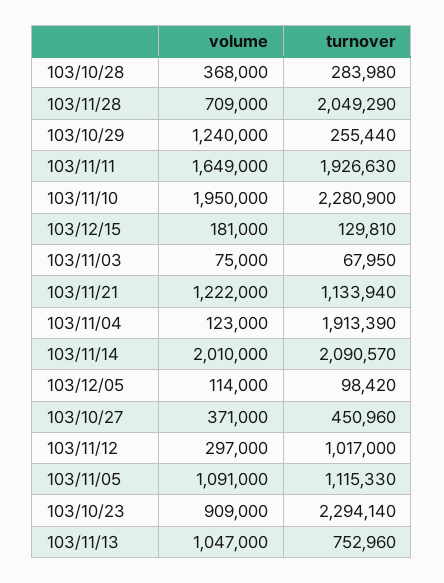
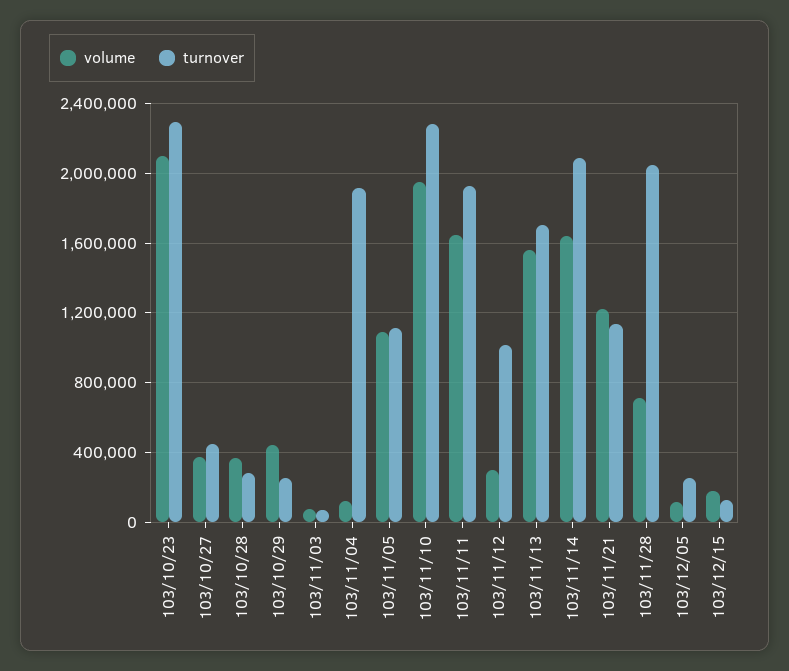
  {
    "volume": {
      "103/10/28": 368000,
      "103/11/28": 709000,
-     "103/10/29": 1240000,
+     "103/10/29": 450000,
      "103/11/11": 1649000,
      "103/11/10": 1950000,
      "103/12/15": 181000,
      "103/11/03": 75000,
      "103/11/21": 1222000,
      "103/11/04": 123000,
-     "103/11/14": 2010000,
+     "103/11/14": 1650000,
      "103/12/05": 114000,
      "103/10/27": 371000,
      "103/11/12": 297000,
      "103/11/05": 1091000,
-     "103/10/23": 909000,
+     "103/10/23": 2100000,
-     "103/11/13": 1047000
+     "103/11/13": 1550000
    },
    "turnover": {
      "103/10/28": 283980,
      "103/11/28": 2049290,
      "103/10/29": 255440,
      "103/11/11": 1926630,
      "103/11/10": 2280900,
      "103/12/15": 129810,
      "103/11/03": 67950,
      "103/11/21": 1133940,
      "103/11/04": 1913390,
      "103/11/14": 2090570,
-     "103/12/05": 98420,
+     "103/12/05": 250000,
      "103/10/27": 450960,
      "103/11/12": 1017000,
      "103/11/05": 1115330,
      "103/10/23": 2294140,
-     "103/11/13": 752960
+     "103/11/13": 1700000
    }
  }

